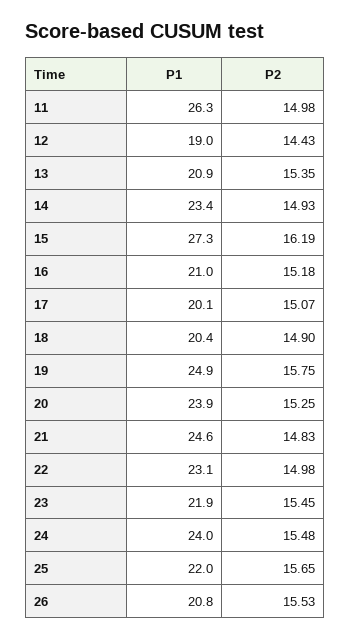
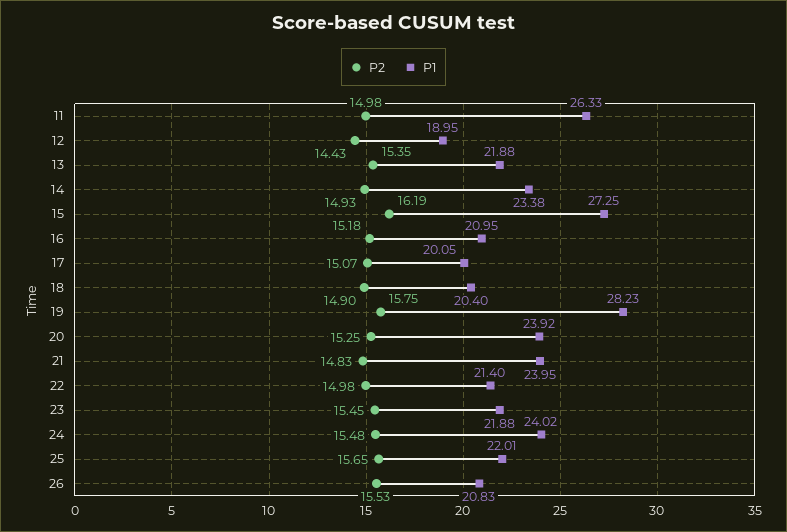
  {
    "P1": {
      "11": 26.33,
      "12": 18.95,
-     "13": 20.9,
+     "13": 21.88,
      "14": 23.38,
      "15": 27.25,
      "16": 20.95,
      "17": 20.05,
      "18": 20.4,
-     "19": 24.9,
+     "19": 28.23,
      "20": 23.92,
-     "21": 24.6,
+     "21": 23.95,
-     "22": 23.1,
+     "22": 21.4,
      "23": 21.88,
      "24": 24.02,
      "25": 22.01,
      "26": 20.83
    },
    "P2": {
      "11": 14.98,
      "12": 14.43,
      "13": 15.35,
      "14": 14.93,
      "15": 16.19,
      "16": 15.18,
      "17": 15.07,
      "18": 14.9,
      "19": 15.75,
      "20": 15.25,
      "21": 14.83,
      "22": 14.98,
      "23": 15.45,
      "24": 15.48,
      "25": 15.65,
      "26": 15.53
    }
  }

